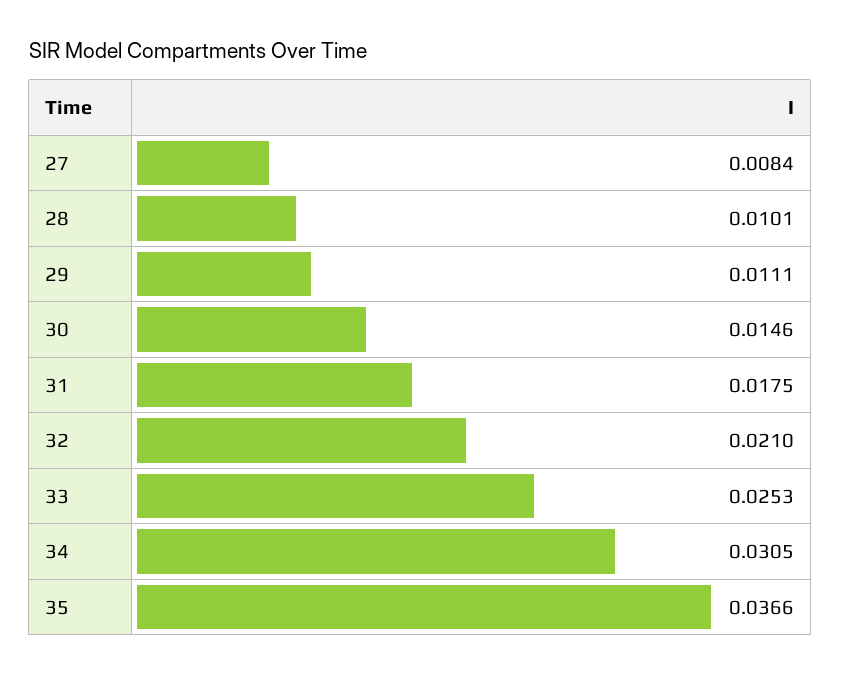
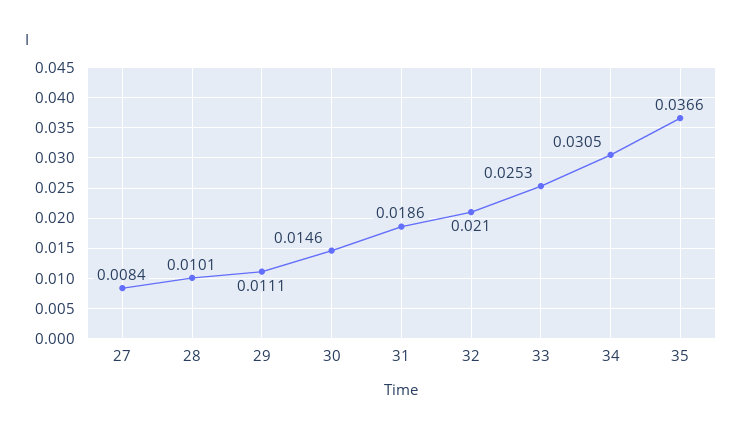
  {
    "27": 0.0084,
    "28": 0.0101,
    "29": 0.0111,
    "30": 0.0146,
-   "31": 0.0175,
+   "31": 0.0186,
    "32": 0.021,
    "33": 0.0253,
    "34": 0.0305,
    "35": 0.0366
  }

